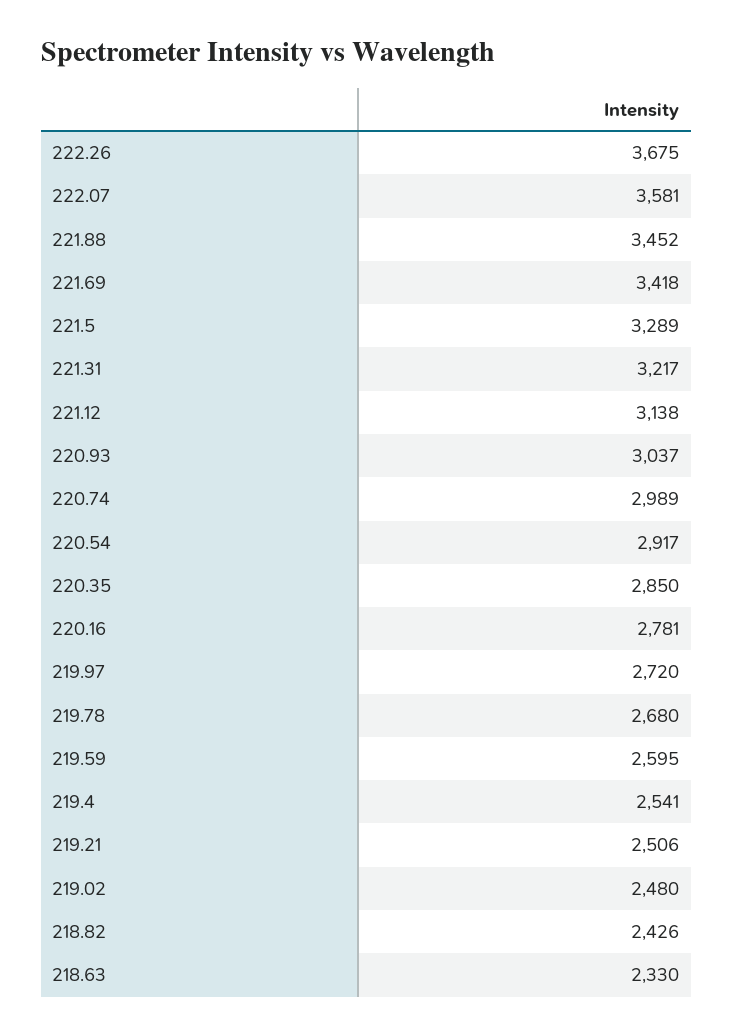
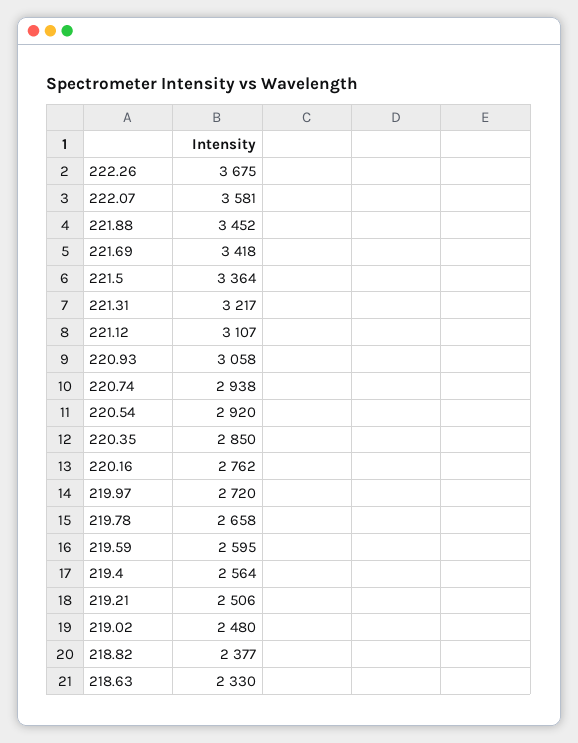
  {
    "222.26": 3675,
    "222.07": 3581,
    "221.88": 3452,
    "221.69": 3418,
-   "221.5": 3289,
+   "221.5": 3364,
    "221.31": 3217,
-   "221.12": 3138,
+   "221.12": 3107,
-   "220.93": 3037,
+   "220.93": 3058,
-   "220.74": 2989,
+   "220.74": 2938,
-   "220.54": 2917,
+   "220.54": 2920,
    "220.35": 2850,
-   "220.16": 2781,
+   "220.16": 2762,
    "219.97": 2720,
-   "219.78": 2680,
+   "219.78": 2658,
    "219.59": 2595,
-   "219.4": 2541,
+   "219.4": 2564,
    "219.21": 2506,
    "219.02": 2480,
-   "218.82": 2426,
+   "218.82": 2377,
    "218.63": 2330
  }

